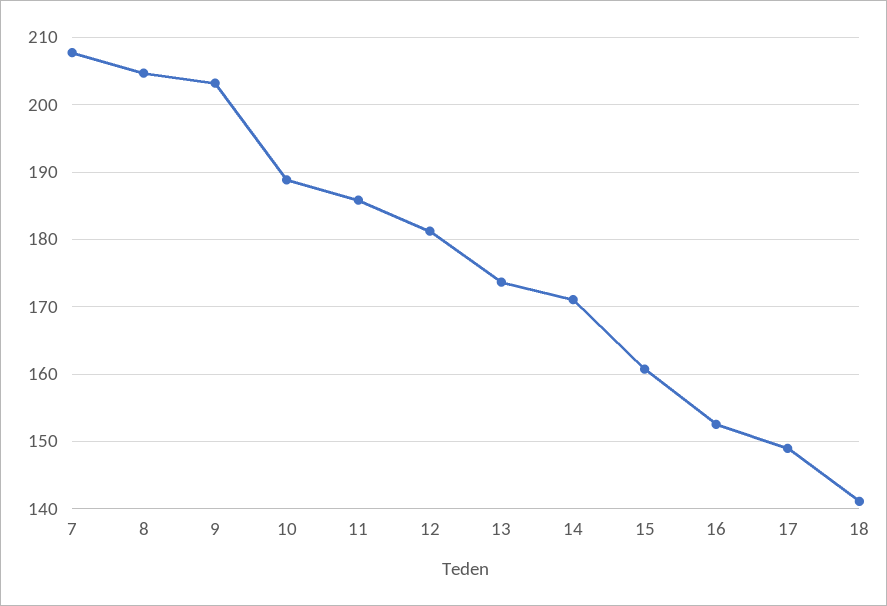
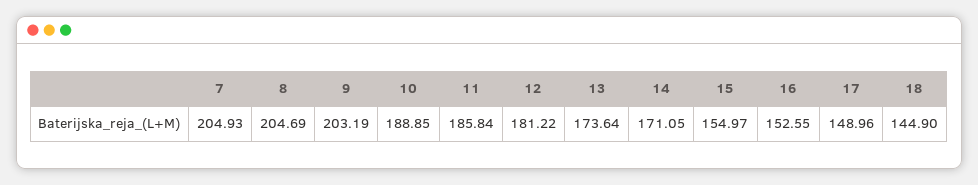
  {
-   "7": 208,
+   "7": 204.93,
    "8": 204.69,
    "9": 203.19,
    "10": 188.85,
    "11": 185.84,
    "12": 181.22,
    "13": 173.64,
    "14": 171.05,
-   "15": 161,
+   "15": 154.97,
    "16": 152.55,
    "17": 148.96,
-   "18": 141
+   "18": 144.9
  }

